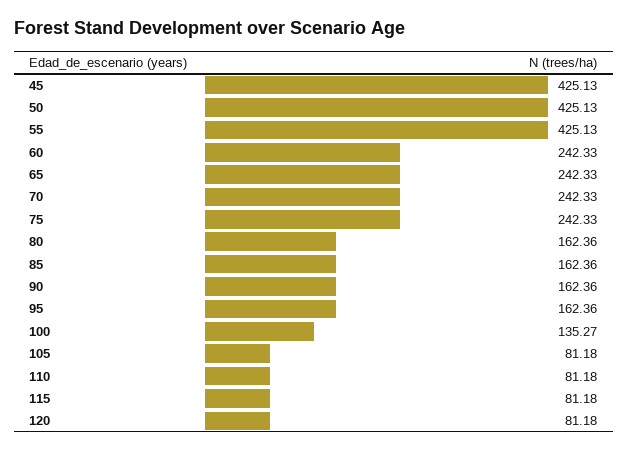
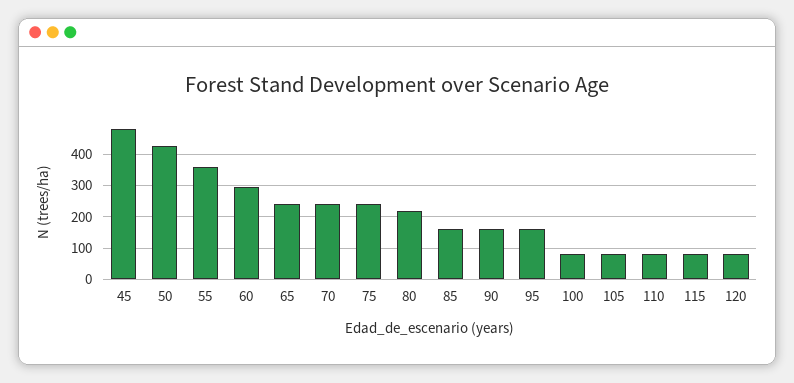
  {
-   "45": 425.13,
+   "45": 480,
    "50": 425.13,
-   "55": 425.13,
+   "55": 360,
-   "60": 242.33,
+   "60": 300,
    "65": 242.33,
    "70": 242.33,
    "75": 242.33,
-   "80": 162.36,
+   "80": 220,
    "85": 162.36,
    "90": 162.36,
    "95": 162.36,
-   "100": 135.27,
+   "100": 80,
    "105": 81.18,
    "110": 81.18,
    "115": 81.18,
    "120": 81.18
  }

